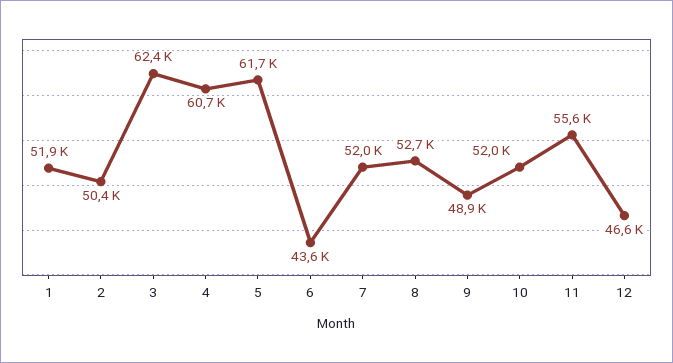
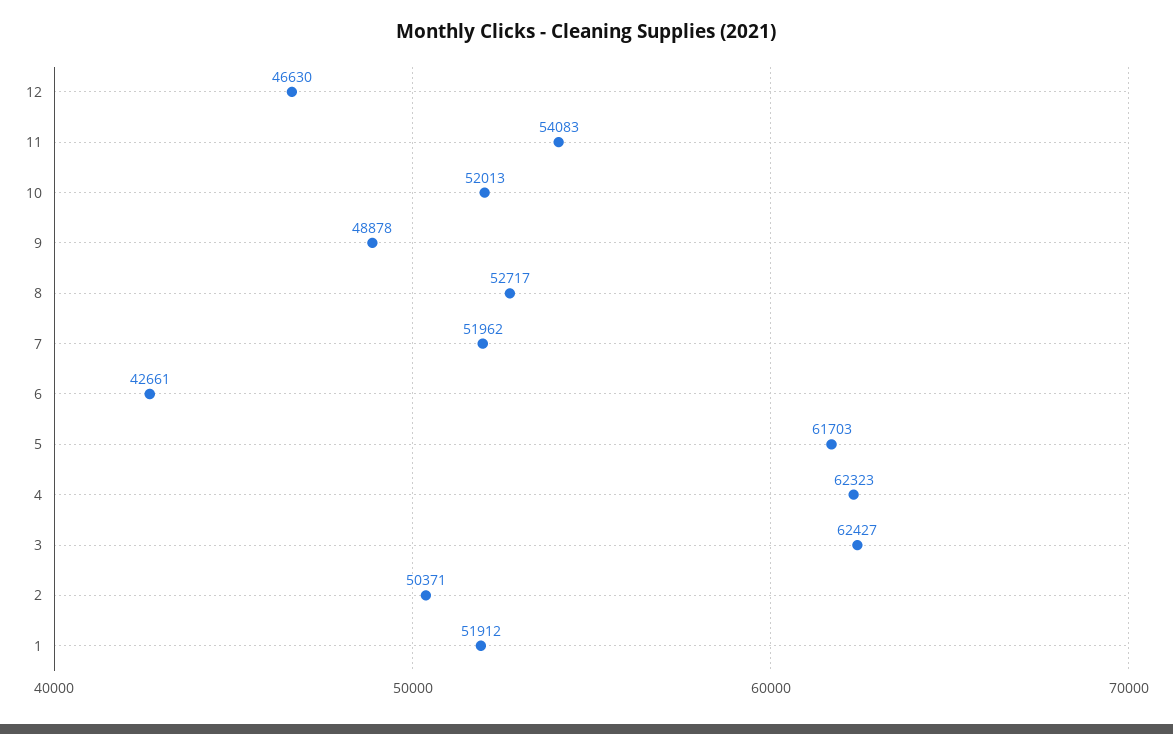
  {
    "1": 51912,
    "2": 50371,
    "3": 62427,
-   "4": 60700,
+   "4": 62323,
    "5": 61703,
-   "6": 43600,
+   "6": 42661,
    "7": 51962,
    "8": 52717,
    "9": 48878,
    "10": 52013,
-   "11": 55600,
+   "11": 54083,
    "12": 46630
  }

